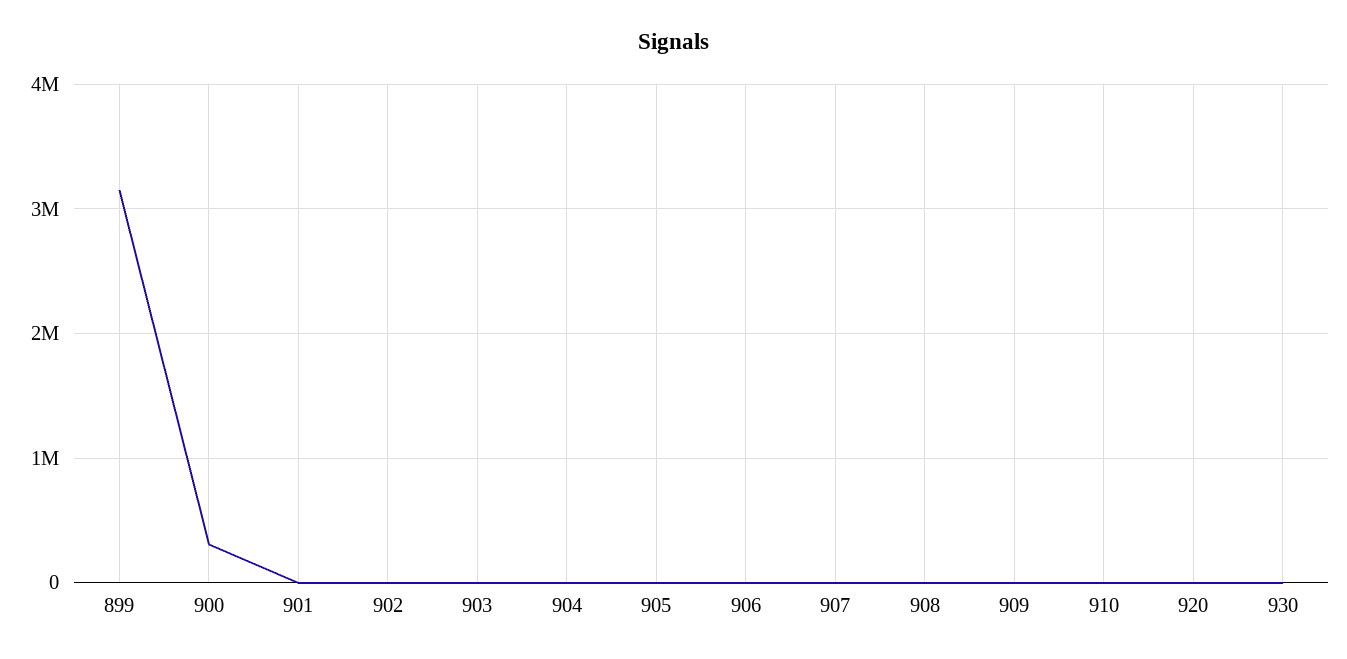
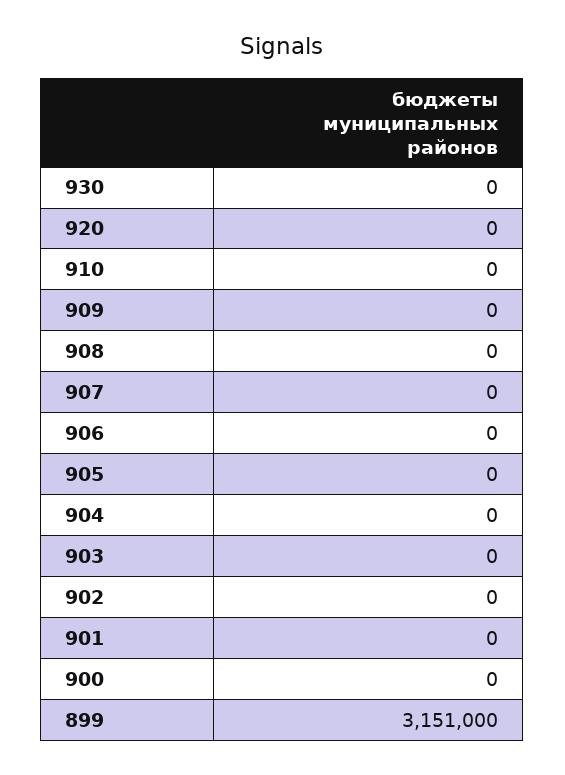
  {
    "899": 3151000,
-   "900": 300000,
+   "900": 0,
    "901": 0,
    "902": 0,
    "903": 0,
    "904": 0,
    "905": 0,
    "906": 0,
    "907": 0,
    "908": 0,
    "909": 0,
    "910": 0,
    "920": 0,
    "930": 0
  }

